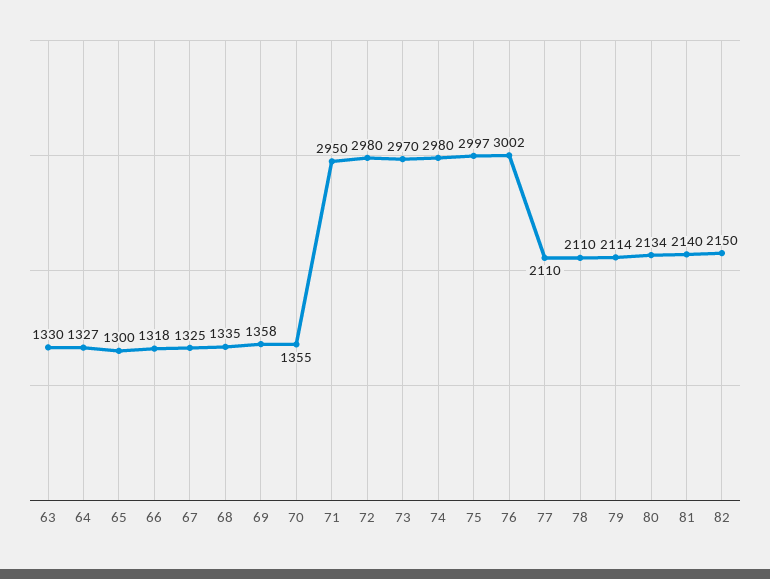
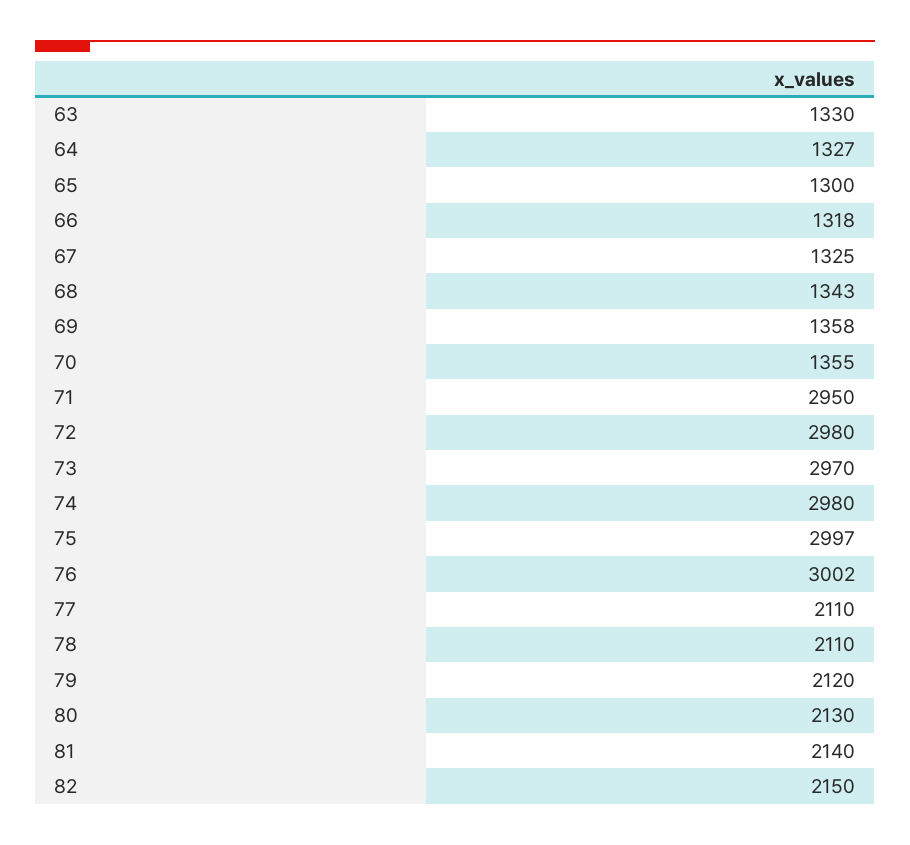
  {
    "63": 1330,
    "64": 1327,
    "65": 1300,
    "66": 1318,
    "67": 1325,
-   "68": 1335,
+   "68": 1343,
    "69": 1358,
    "70": 1355,
    "71": 2950,
    "72": 2980,
    "73": 2970,
    "74": 2980,
    "75": 2997,
    "76": 3002,
    "77": 2110,
    "78": 2110,
-   "79": 2114,
+   "79": 2120,
-   "80": 2134,
+   "80": 2130,
    "81": 2140,
    "82": 2150
  }

